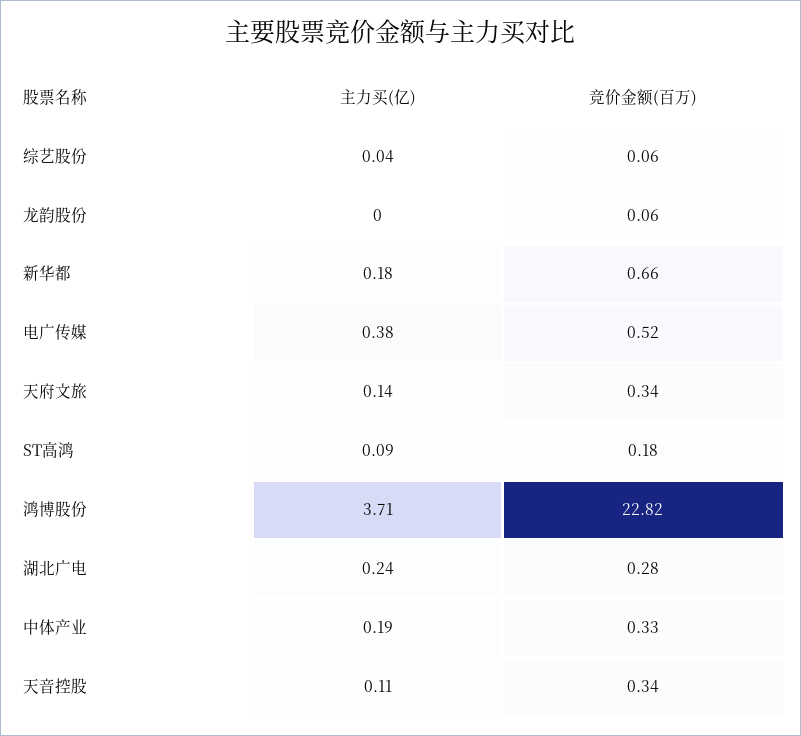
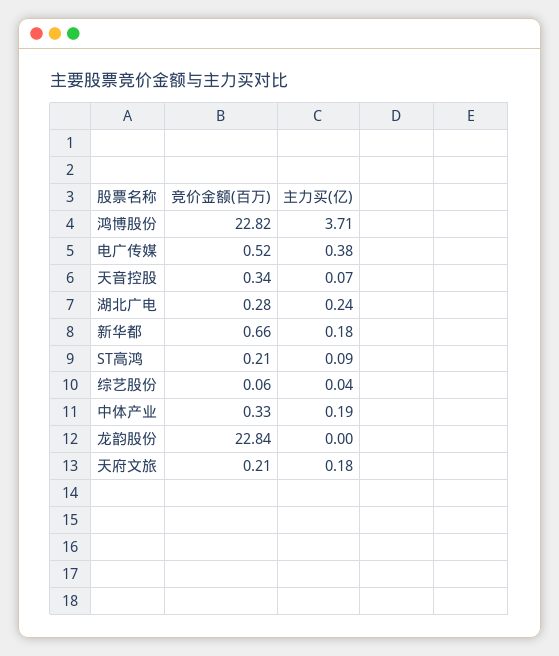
  {
    "主力买(亿)": {
      "综艺股份": 0.04,
      "龙韵股份": 0,
      "新华都": 0.18,
      "电广传媒": 0.38,
-     "天府文旅": 0.14,
+     "天府文旅": 0.18,
      "ST高鸿": 0.09,
      "鸿博股份": 3.71,
      "湖北广电": 0.24,
      "中体产业": 0.19,
-     "天音控股": 0.11
+     "天音控股": 0.07
    },
    "竞价金额(百万)": {
      "综艺股份": 0.06,
-     "龙韵股份": 0.06,
+     "龙韵股份": 22.84,
      "新华都": 0.66,
      "电广传媒": 0.52,
-     "天府文旅": 0.34,
+     "天府文旅": 0.21,
-     "ST高鸿": 0.18,
+     "ST高鸿": 0.21,
      "鸿博股份": 22.82,
      "湖北广电": 0.28,
      "中体产业": 0.33,
      "天音控股": 0.34
    }
  }

